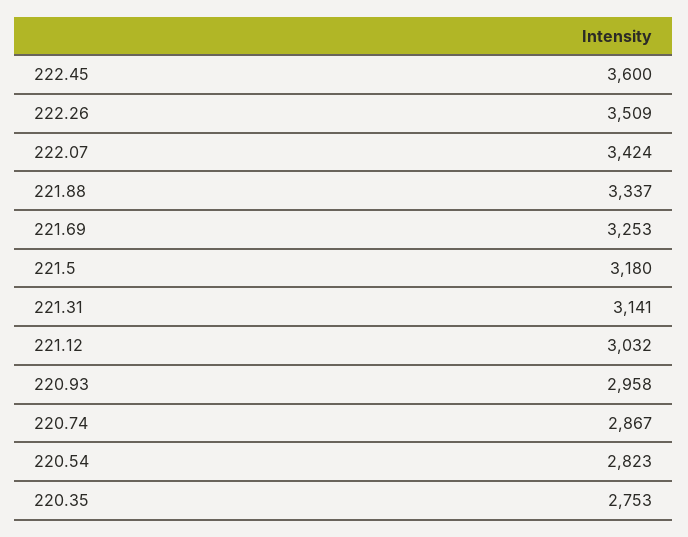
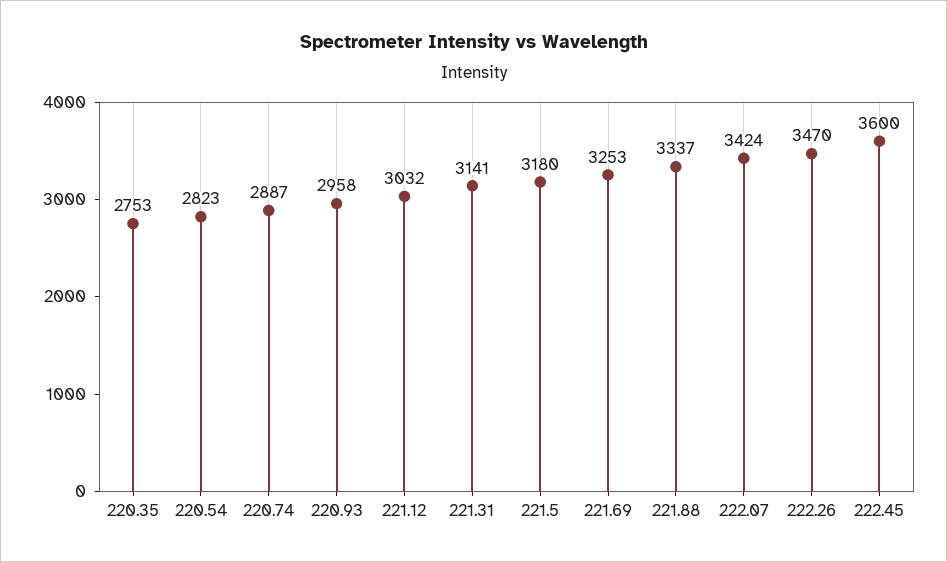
  {
    "222.45": 3600,
-   "222.26": 3509,
+   "222.26": 3470,
    "222.07": 3424,
    "221.88": 3337,
    "221.69": 3253,
    "221.5": 3180,
    "221.31": 3141,
    "221.12": 3032,
    "220.93": 2958,
-   "220.74": 2867,
+   "220.74": 2887,
    "220.54": 2823,
    "220.35": 2753
  }

